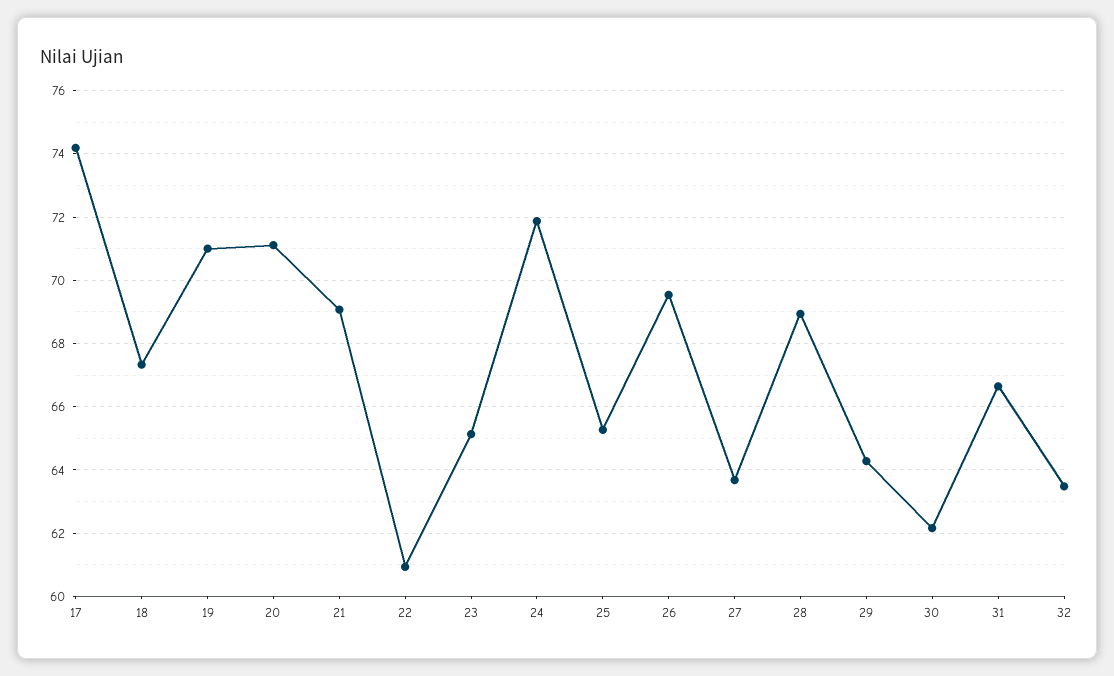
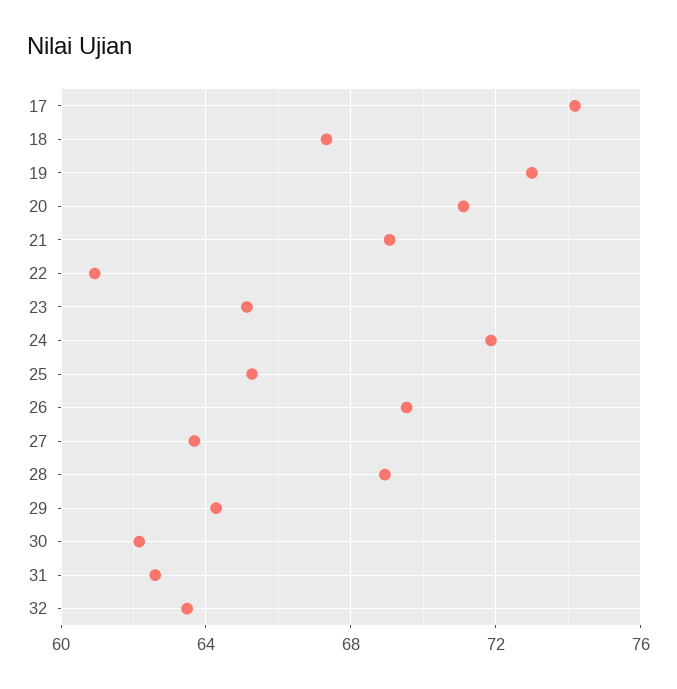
  {
    "17": 74.2,
    "18": 67.4,
-   "19": 71,
+   "19": 73,
    "20": 71.2,
    "21": 69,
    "22": 61,
    "23": 65.2,
    "24": 71.8,
    "25": 65.2,
    "26": 69.6,
    "27": 63.6,
    "28": 69,
    "29": 64.2,
    "30": 62.2,
-   "31": 66.6,
+   "31": 62.5,
    "32": 63.4
  }

